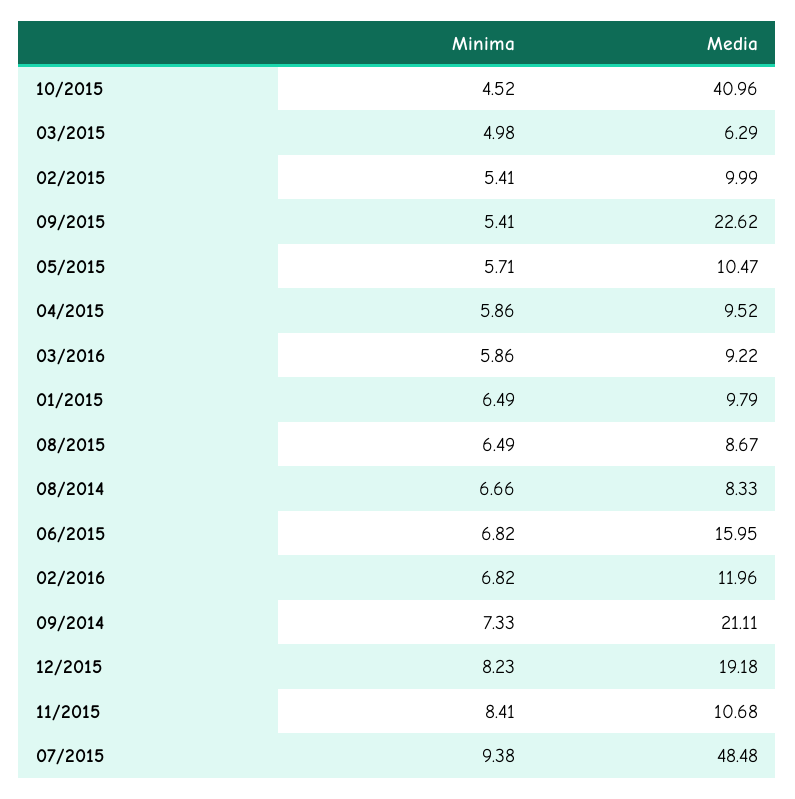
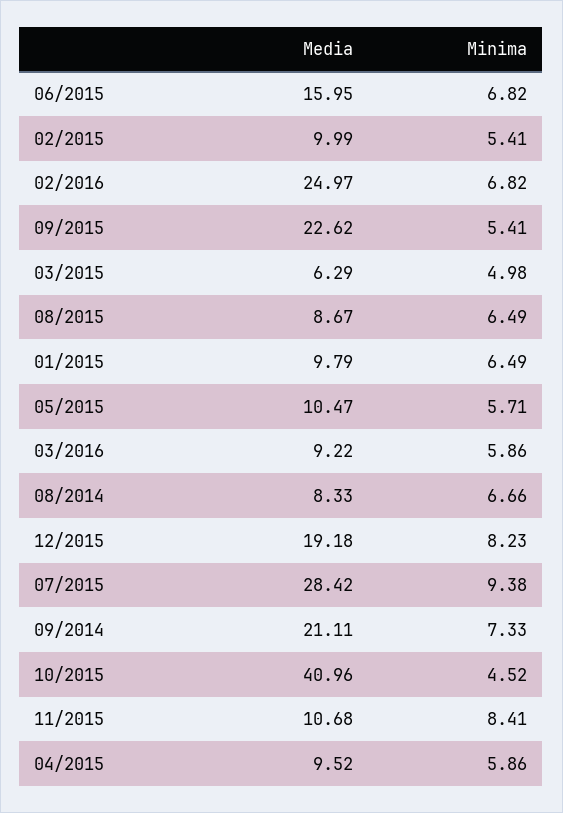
  {
    "Minima": {
      "10/2015": 4.52,
      "03/2015": 4.98,
      "02/2015": 5.41,
      "09/2015": 5.41,
      "05/2015": 5.71,
      "04/2015": 5.86,
      "03/2016": 5.86,
      "01/2015": 6.49,
      "08/2015": 6.49,
      "08/2014": 6.66,
      "06/2015": 6.82,
      "02/2016": 6.82,
      "09/2014": 7.33,
      "12/2015": 8.23,
      "11/2015": 8.41,
      "07/2015": 9.38
    },
    "Media": {
      "10/2015": 40.96,
      "03/2015": 6.29,
      "02/2015": 9.99,
      "09/2015": 22.62,
      "05/2015": 10.47,
      "04/2015": 9.52,
      "03/2016": 9.22,
      "01/2015": 9.79,
      "08/2015": 8.67,
      "08/2014": 8.33,
      "06/2015": 15.95,
-     "02/2016": 11.96,
+     "02/2016": 24.97,
      "09/2014": 21.11,
      "12/2015": 19.18,
      "11/2015": 10.68,
-     "07/2015": 48.48
+     "07/2015": 28.42
    }
  }

